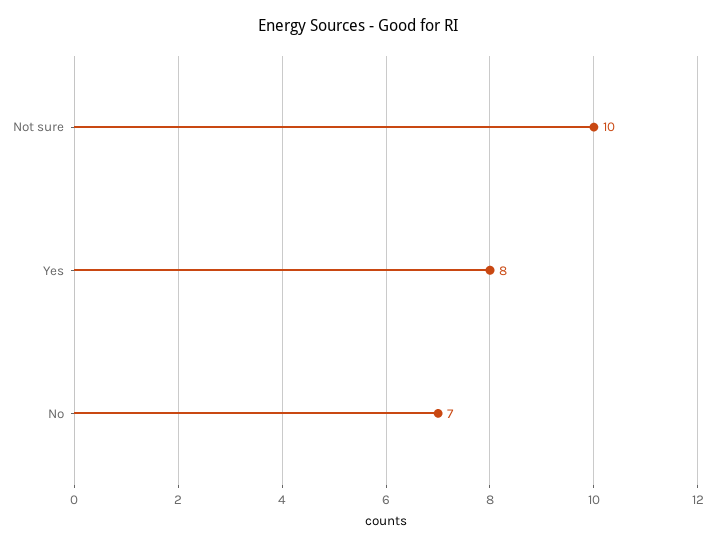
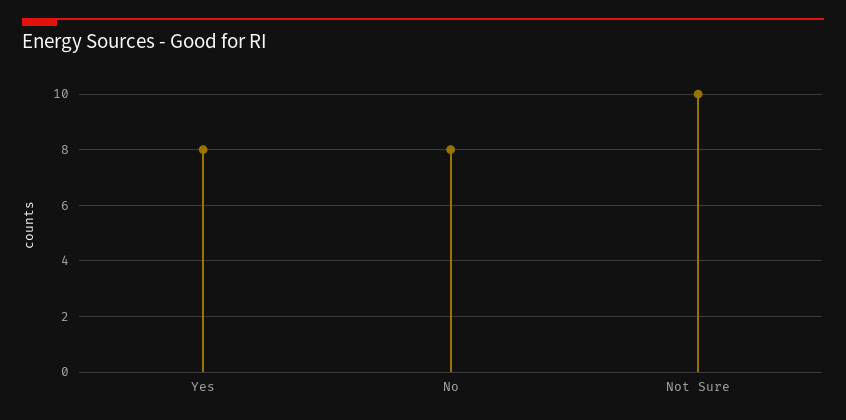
  {
    "Not sure": 10,
    "Yes": 8,
-   "No": 7
+   "No": 8
  }

